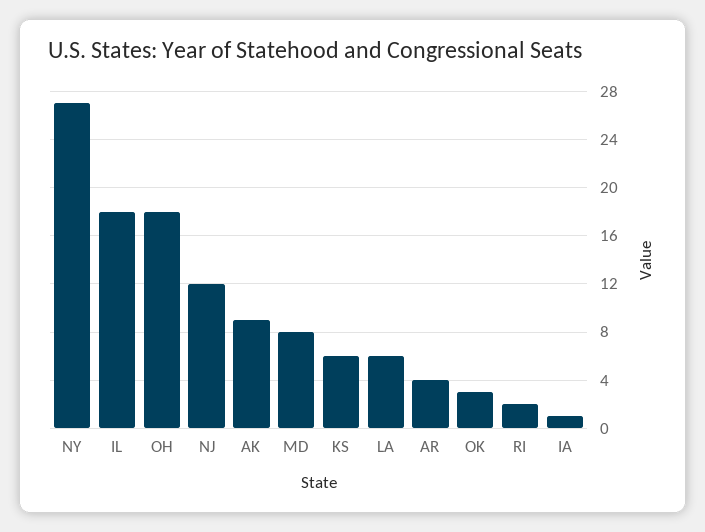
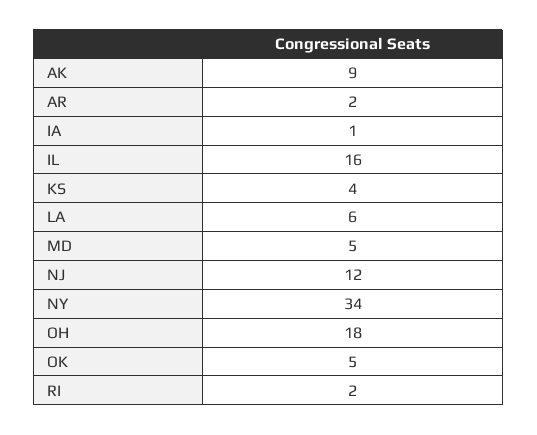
  {
-   "NY": 27,
+   "NY": 34,
-   "IL": 18,
+   "IL": 16,
    "OH": 18,
    "NJ": 12,
    "AK": 9,
-   "MD": 8,
+   "MD": 5,
-   "KS": 6,
+   "KS": 4,
    "LA": 6,
-   "AR": 4,
+   "AR": 2,
-   "OK": 3,
+   "OK": 5,
    "RI": 2,
    "IA": 1
  }

